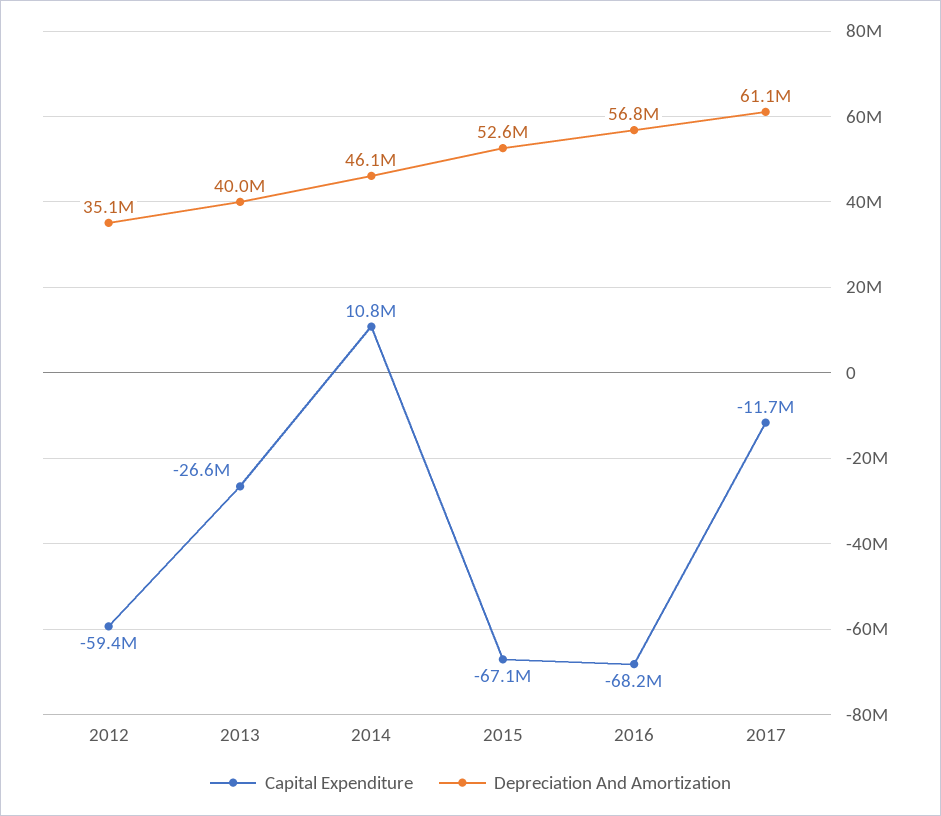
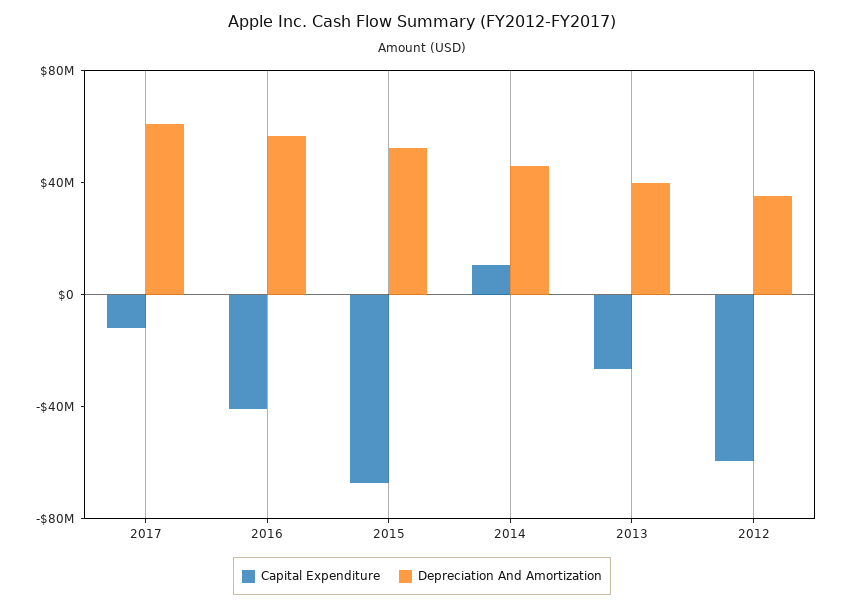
  {
    "Capital Expenditure": {
      "2012": -59400000,
      "2013": -26600000,
      "2014": 10800000,
      "2015": -67100000,
-     "2016": -68200000,
+     "2016": -40000000,
      "2017": -11700000
    },
    "Depreciation And Amortization": {
      "2012": 35100000,
      "2013": 40000000,
      "2014": 46100000,
      "2015": 52600000,
      "2016": 56800000,
      "2017": 61100000
    }
  }

